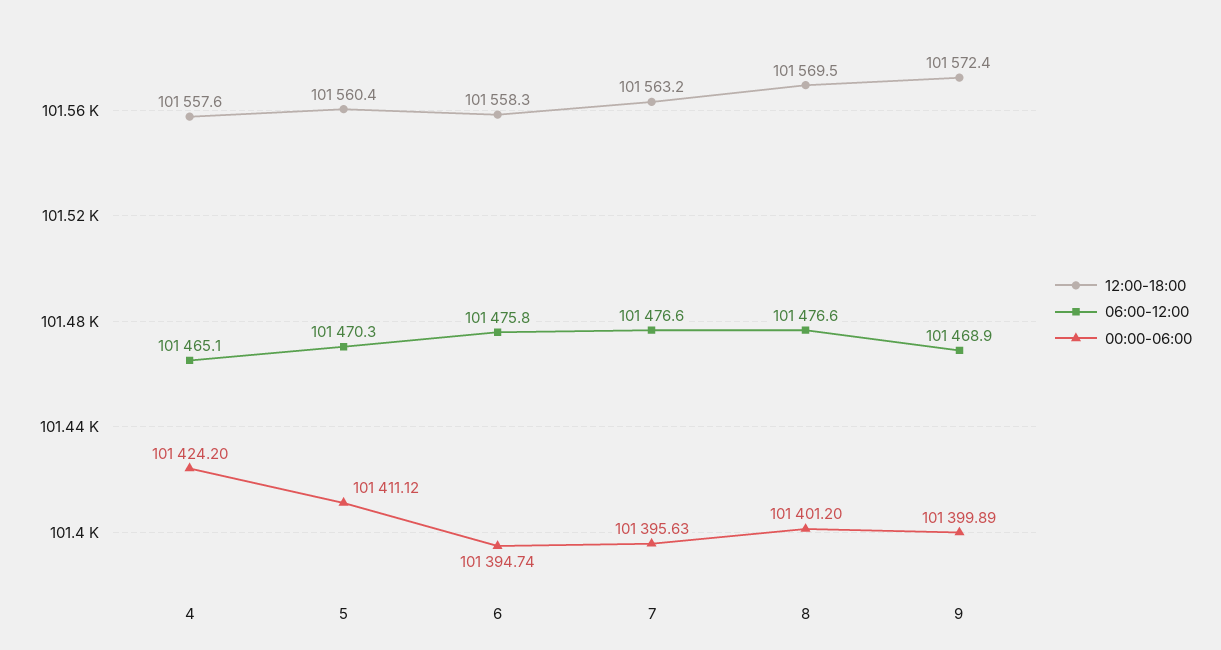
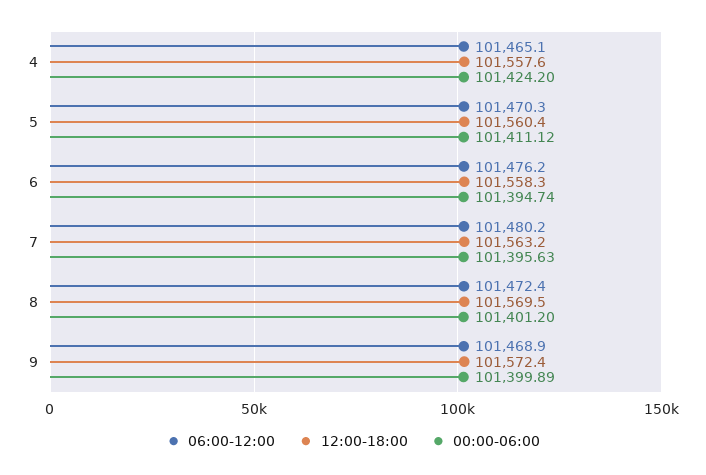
  {
    "12:00-18:00": {
      "4": 101557.6,
      "5": 101560.4,
      "6": 101558.3,
      "7": 101563.2,
      "8": 101569.5,
      "9": 101572.4
    },
    "06:00-12:00": {
      "4": 101465.1,
      "5": 101470.3,
-     "6": 101475.8,
+     "6": 101476.2,
-     "7": 101476.6,
+     "7": 101480.2,
-     "8": 101476.6,
+     "8": 101472.4,
      "9": 101468.9
    },
    "00:00-06:00": {
      "4": 101424.2,
      "5": 101411.12,
      "6": 101394.74,
      "7": 101395.63,
      "8": 101401.2,
      "9": 101399.89
    }
  }

